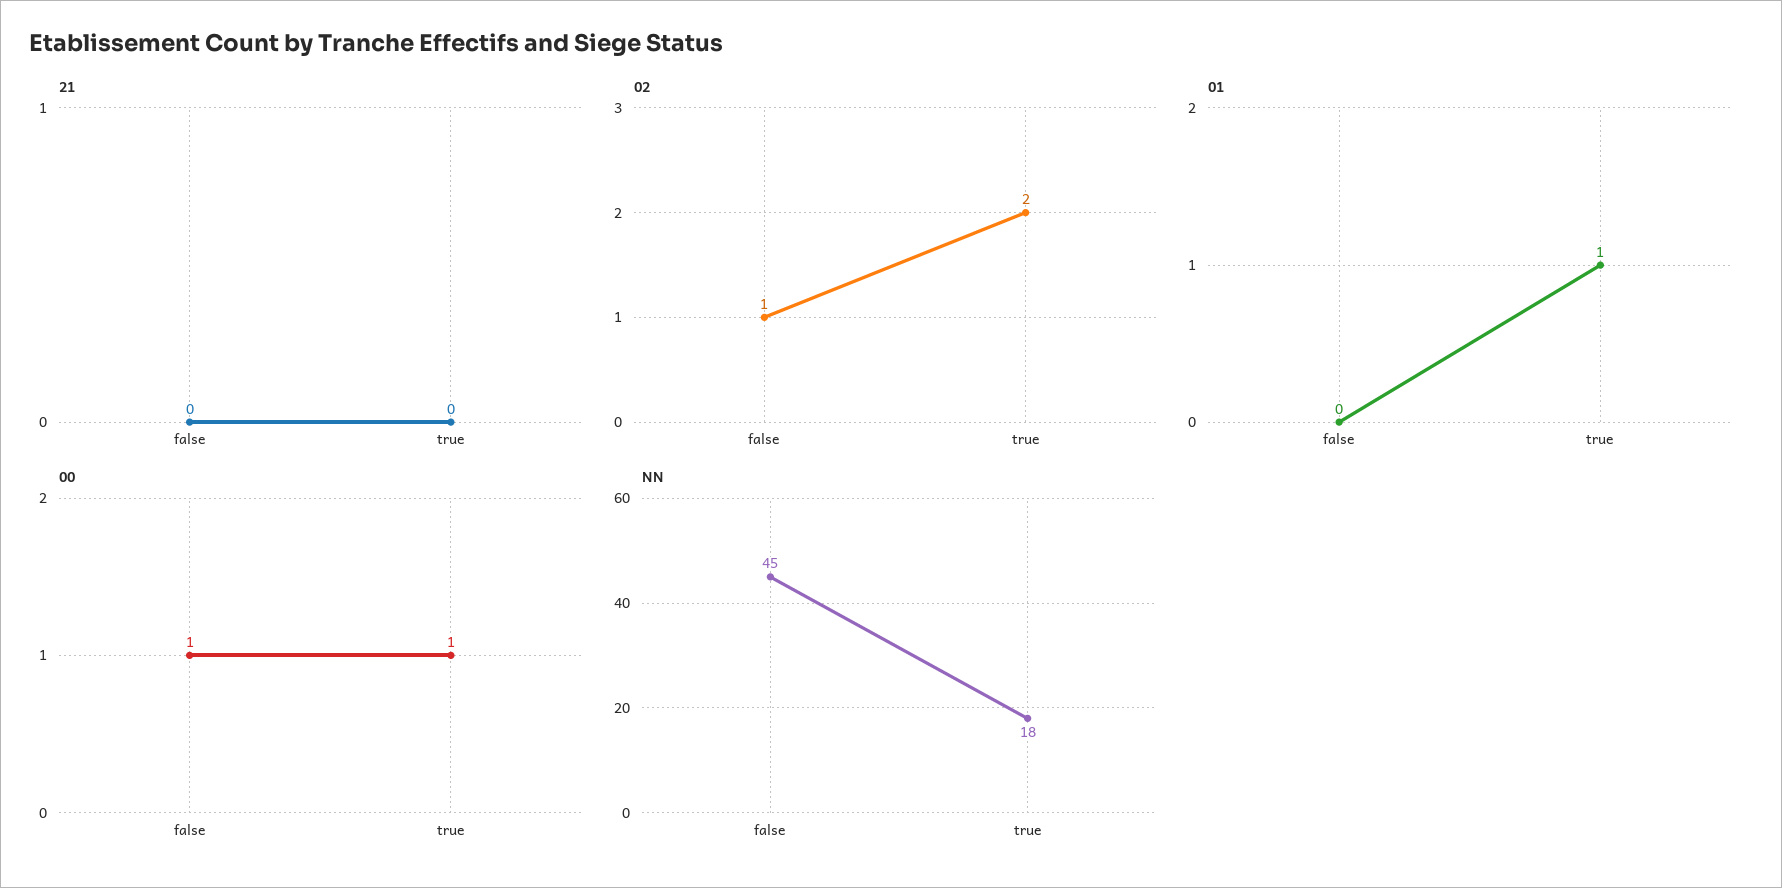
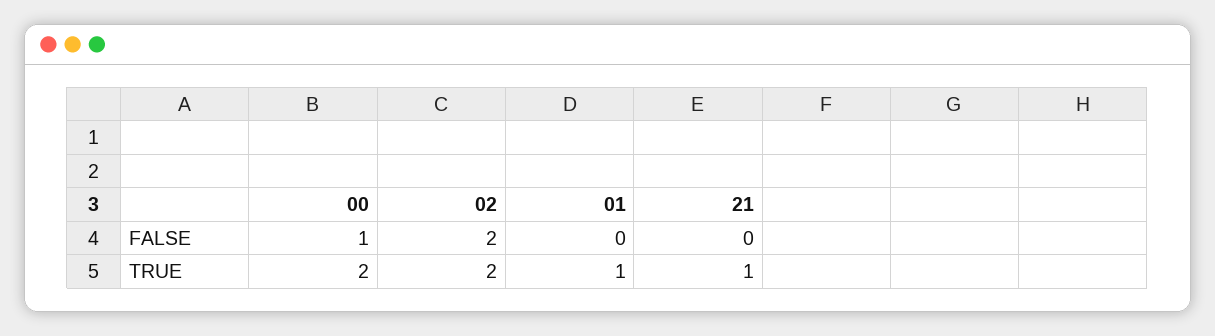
  {
    "21": {
      "false": 0,
-     "true": 0
+     "true": 1
    },
    "02": {
-     "false": 1,
+     "false": 2,
      "true": 2
    },
    "01": {
      "false": 0,
      "true": 1
    },
    "00": {
      "false": 1,
-     "true": 1
+     "true": 2
-   },
+   }
-   "NN": {
-     "false": 45,
-     "true": 18
-   }
  }

